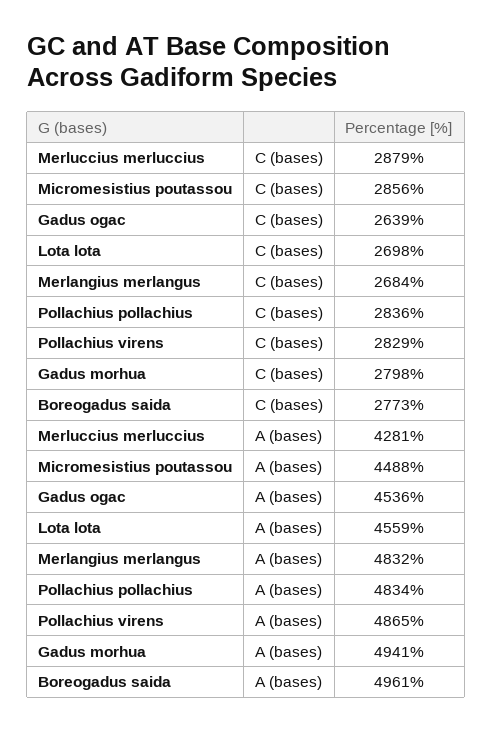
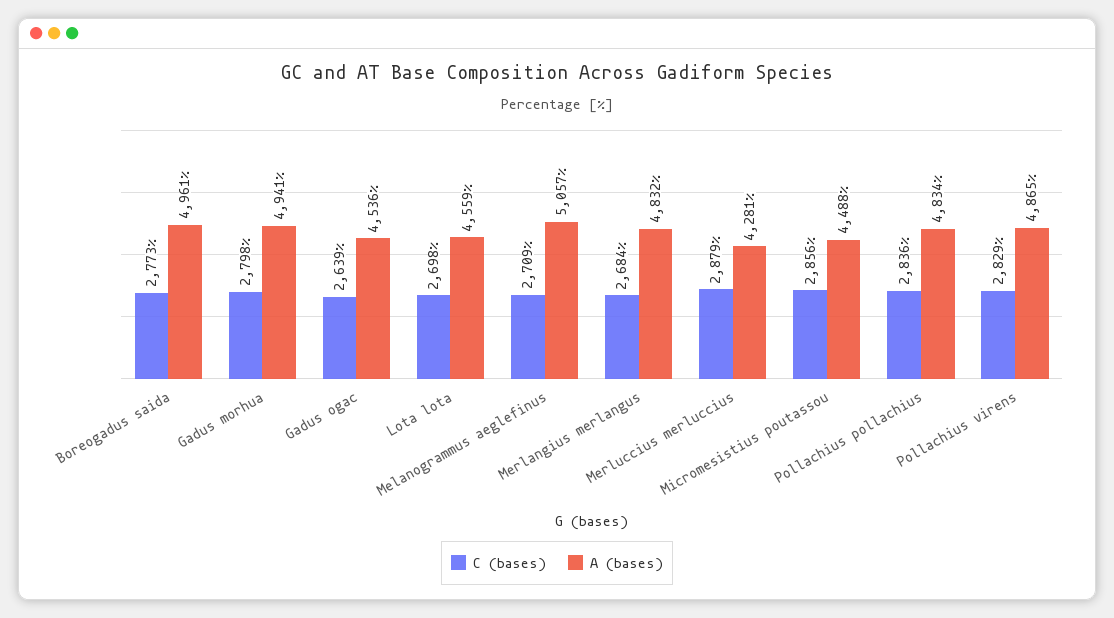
  {
    "C (bases)": {
      "Merluccius merluccius": 2879,
      "Micromesistius poutassou": 2856,
      "Gadus ogac": 2639,
      "Lota lota": 2698,
      "Merlangius merlangus": 2684,
      "Pollachius pollachius": 2836,
      "Pollachius virens": 2829,
      "Gadus morhua": 2798,
-     "Boreogadus saida": 2773
+     "Boreogadus saida": 2773,
+     "Melanogrammus aeglefinus": 2709
    },
    "A (bases)": {
      "Merluccius merluccius": 4281,
      "Micromesistius poutassou": 4488,
      "Gadus ogac": 4536,
      "Lota lota": 4559,
      "Merlangius merlangus": 4832,
      "Pollachius pollachius": 4834,
      "Pollachius virens": 4865,
      "Gadus morhua": 4941,
-     "Boreogadus saida": 4961
+     "Boreogadus saida": 4961,
+     "Melanogrammus aeglefinus": 5057
    }
  }

